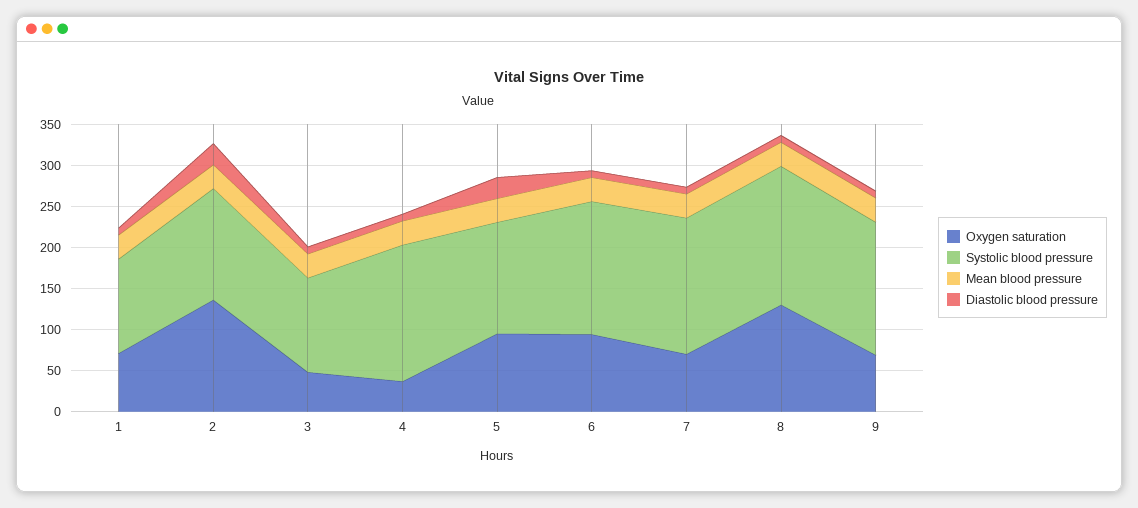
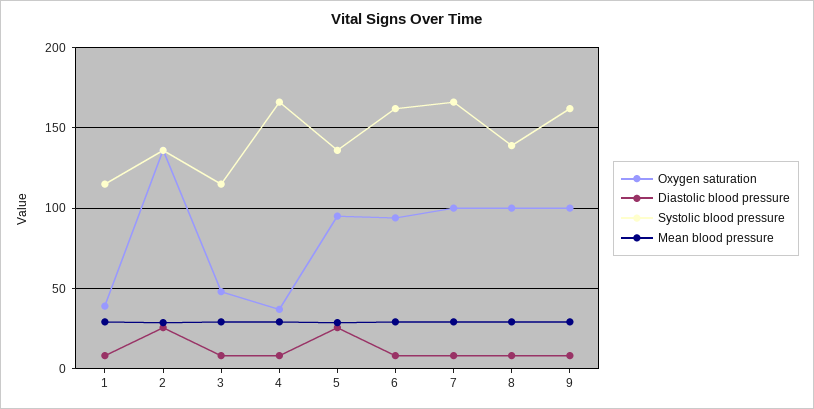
  {
    "Oxygen saturation": {
-     "1": 70,
+     "1": 40,
      "2": 135,
      "3": 50,
      "4": 35,
      "5": 95,
      "6": 95,
-     "7": 70,
+     "7": 100,
-     "8": 130,
+     "8": 100,
-     "9": 70
+     "9": 100
    },
    "Systolic blood pressure": {
      "1": 115,
      "2": 135,
      "3": 115,
      "4": 165,
      "5": 135,
      "6": 160,
      "7": 165,
-     "8": 170,
+     "8": 140,
      "9": 160
    },
    "Mean blood pressure": {
      "1": 30,
      "2": 30,
      "3": 30,
      "4": 30,
      "5": 30,
      "6": 30,
      "7": 30,
      "8": 30,
      "9": 30
    },
    "Diastolic blood pressure": {
      "1": 10,
      "2": 25,
      "3": 10,
      "4": 10,
      "5": 25,
      "6": 10,
      "7": 10,
      "8": 10,
      "9": 10
    }
  }

